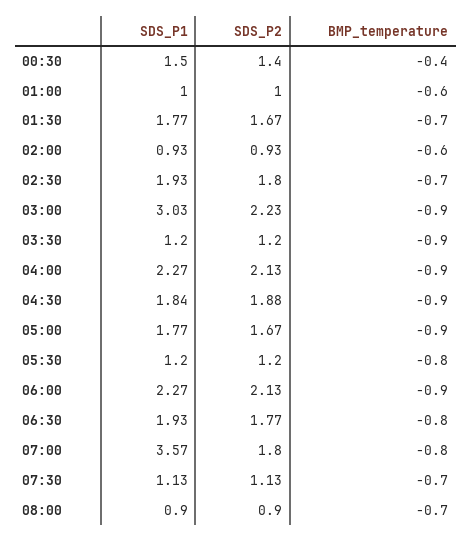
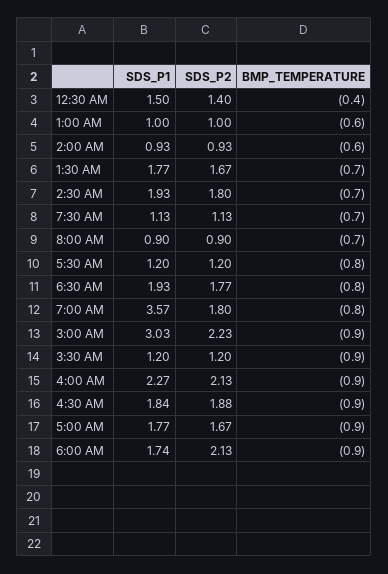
  {
    "SDS_P1": {
      "00:30": 1.5,
      "01:00": 1,
      "01:30": 1.77,
      "02:00": 0.93,
      "02:30": 1.93,
      "03:00": 3.03,
      "03:30": 1.2,
      "04:00": 2.27,
      "04:30": 1.84,
      "05:00": 1.77,
      "05:30": 1.2,
-     "06:00": 2.27,
+     "06:00": 1.74,
      "06:30": 1.93,
      "07:00": 3.57,
      "07:30": 1.13,
      "08:00": 0.9
    },
    "SDS_P2": {
      "00:30": 1.4,
      "01:00": 1,
      "01:30": 1.67,
      "02:00": 0.93,
      "02:30": 1.8,
      "03:00": 2.23,
      "03:30": 1.2,
      "04:00": 2.13,
      "04:30": 1.88,
      "05:00": 1.67,
      "05:30": 1.2,
      "06:00": 2.13,
      "06:30": 1.77,
      "07:00": 1.8,
      "07:30": 1.13,
      "08:00": 0.9
    },
    "BMP_temperature": {
      "00:30": -0.4,
      "01:00": -0.6,
      "01:30": -0.7,
      "02:00": -0.6,
      "02:30": -0.7,
      "03:00": -0.9,
      "03:30": -0.9,
      "04:00": -0.9,
      "04:30": -0.9,
      "05:00": -0.9,
      "05:30": -0.8,
      "06:00": -0.9,
      "06:30": -0.8,
      "07:00": -0.8,
      "07:30": -0.7,
      "08:00": -0.7
    }
  }

